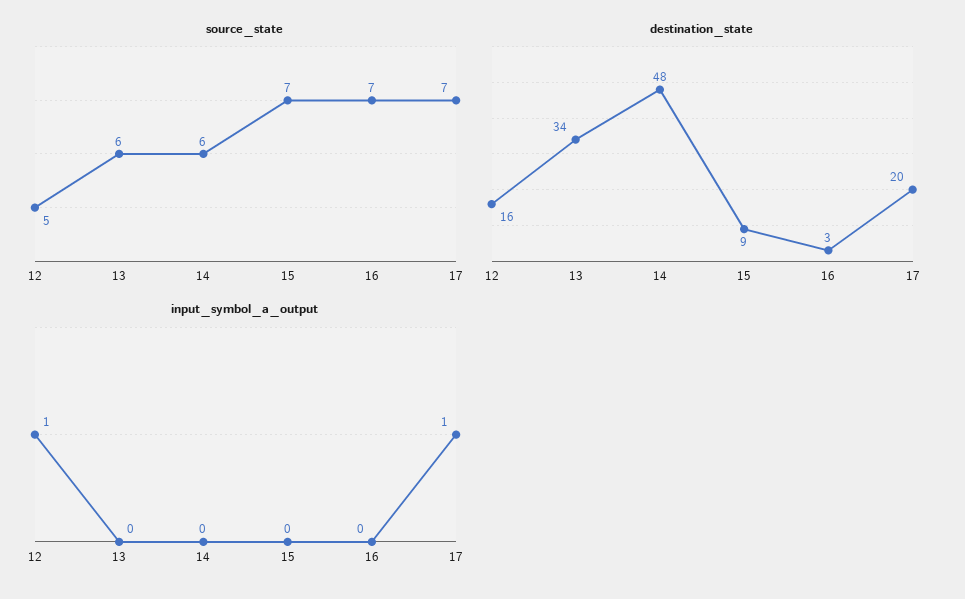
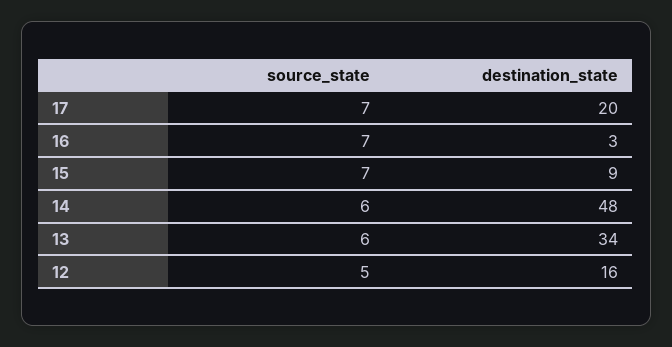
  {
    "source_state": {
      "12": 5,
      "13": 6,
      "14": 6,
      "15": 7,
      "16": 7,
      "17": 7
    },
    "destination_state": {
      "12": 16,
      "13": 34,
      "14": 48,
      "15": 9,
      "16": 3,
      "17": 20
-   },
+   }
-   "input_symbol_a_output": {
-     "12": 1,
-     "13": 0,
-     "14": 0,
-     "15": 0,
-     "16": 0,
-     "17": 1
-   }
  }

